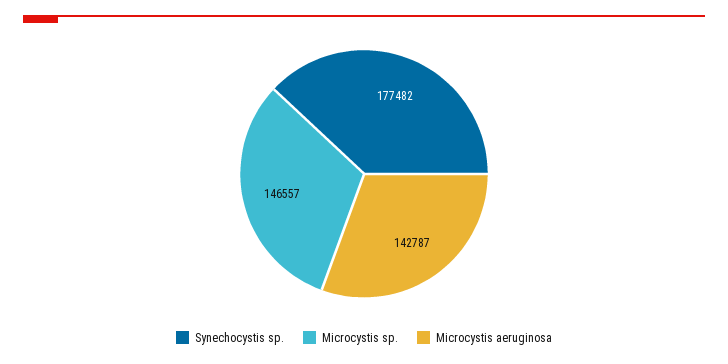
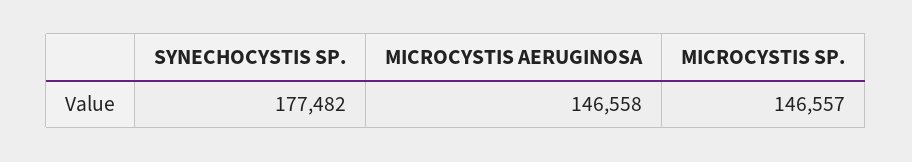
  {
    "Synechocystis sp.": 177482,
    "Microcystis sp.": 146557,
-   "Microcystis aeruginosa": 142787
+   "Microcystis aeruginosa": 146558
  }

